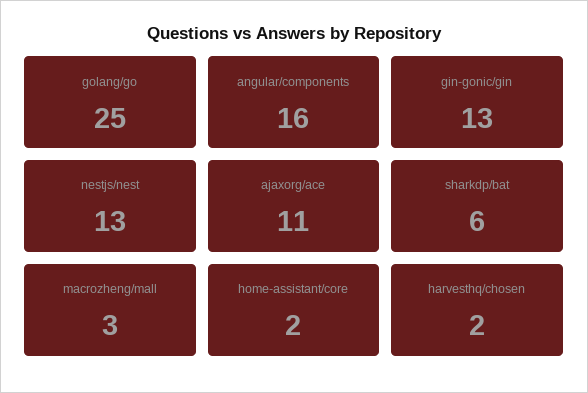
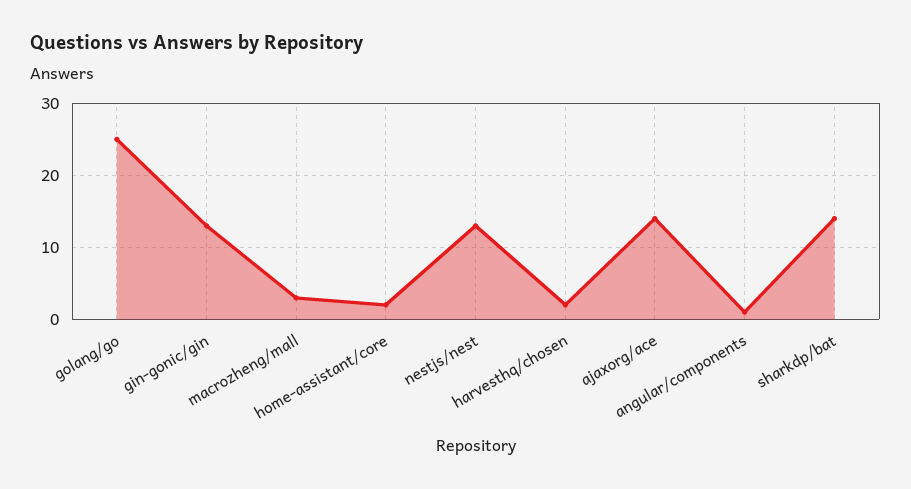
  {
    "golang/go": 25,
-   "angular/components": 16,
+   "angular/components": 1,
    "gin-gonic/gin": 13,
    "nestjs/nest": 13,
-   "ajaxorg/ace": 11,
+   "ajaxorg/ace": 14,
-   "sharkdp/bat": 6,
+   "sharkdp/bat": 14,
    "macrozheng/mall": 3,
    "home-assistant/core": 2,
    "harvesthq/chosen": 2
  }

